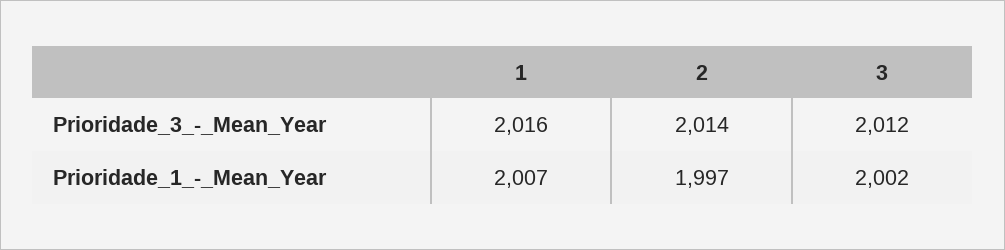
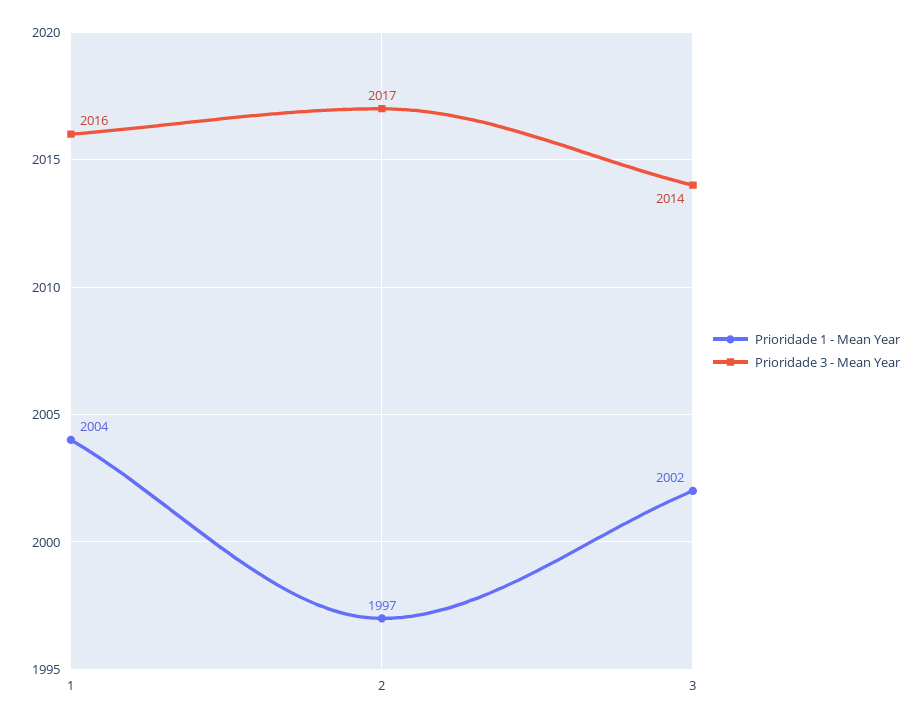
  {
    "Prioridade_3_-_Mean_Year": {
      "1": 2016,
-     "2": 2014,
+     "2": 2017,
-     "3": 2012
+     "3": 2014
    },
    "Prioridade_1_-_Mean_Year": {
-     "1": 2007,
+     "1": 2004,
      "2": 1997,
      "3": 2002
    }
  }

